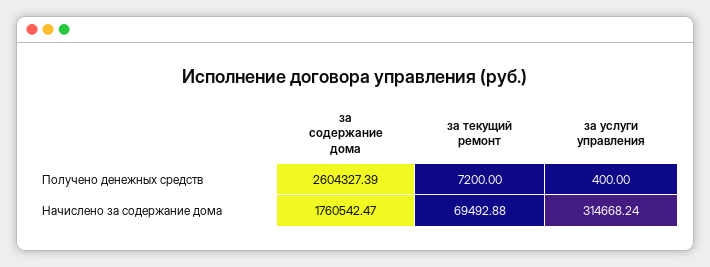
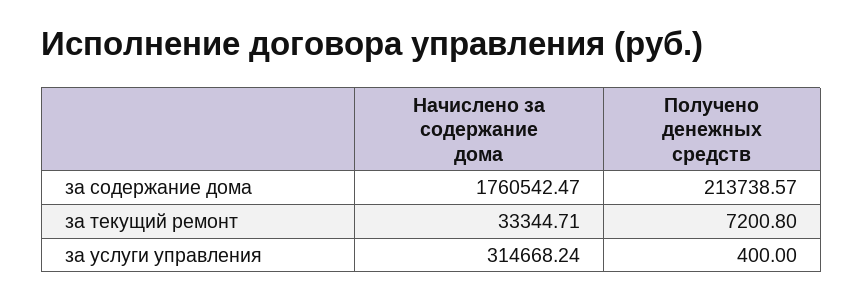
  {
    "за содержание дома": {
-     "Получено денежных средств": 2604327.39,
+     "Получено денежных средств": 213738.57,
      "Начислено за содержание дома": 1760542.47
    },
    "за текущий ремонт": {
-     "Получено денежных средств": 7200,
+     "Получено денежных средств": 7200.8,
-     "Начислено за содержание дома": 69492.88
+     "Начислено за содержание дома": 33344.71
    },
    "за услуги управления": {
      "Получено денежных средств": 400,
      "Начислено за содержание дома": 314668.24
    }
  }

